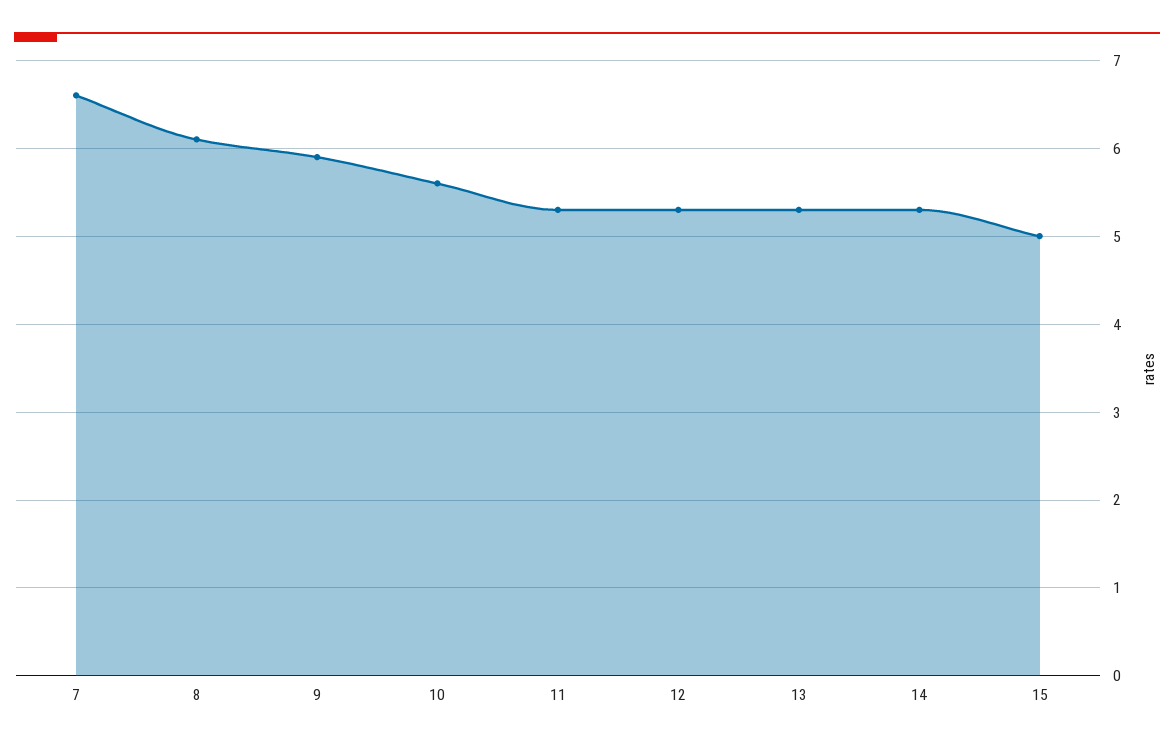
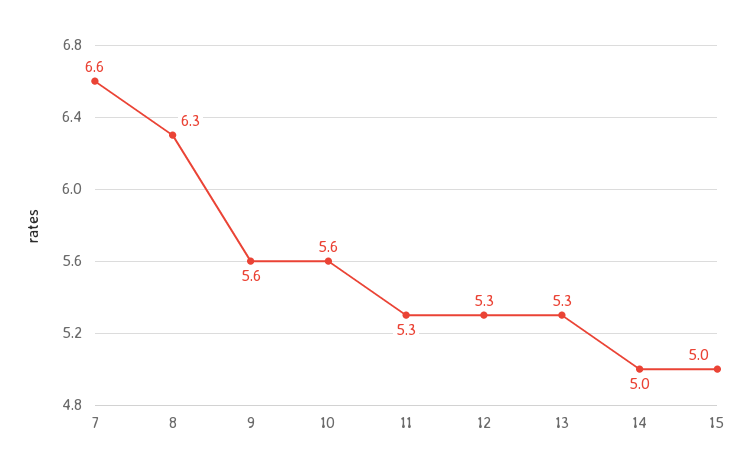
  {
    "7": 6.6,
-   "8": 6.1,
+   "8": 6.3,
-   "9": 5.9,
+   "9": 5.6,
    "10": 5.6,
    "11": 5.3,
    "12": 5.3,
    "13": 5.3,
-   "14": 5.3,
+   "14": 5,
    "15": 5
  }

